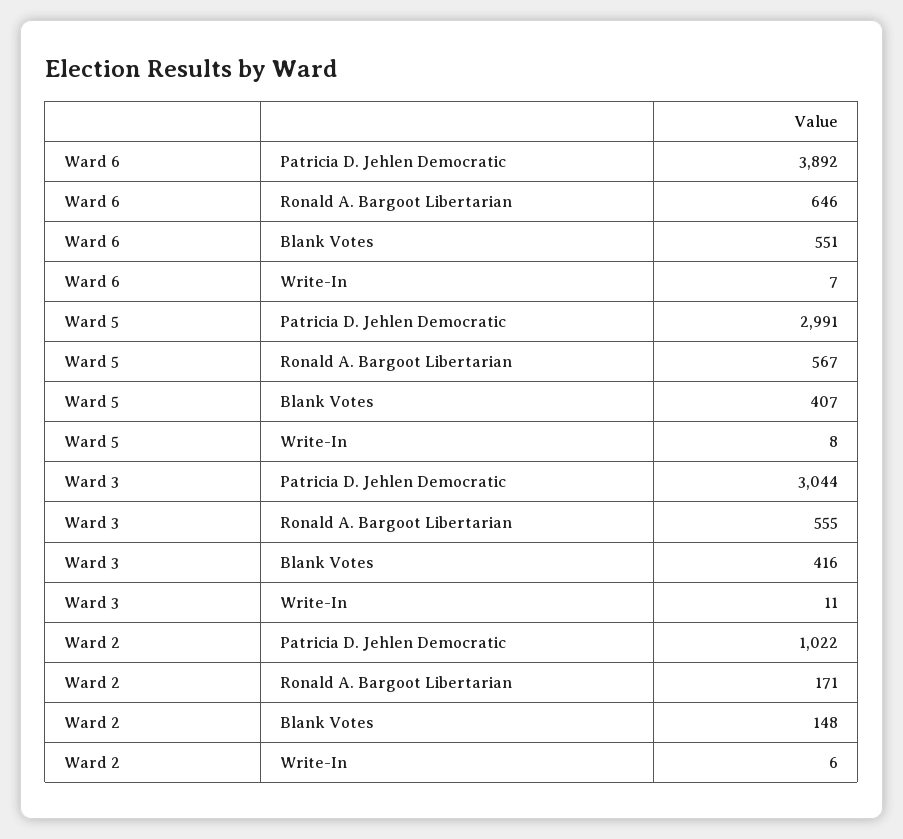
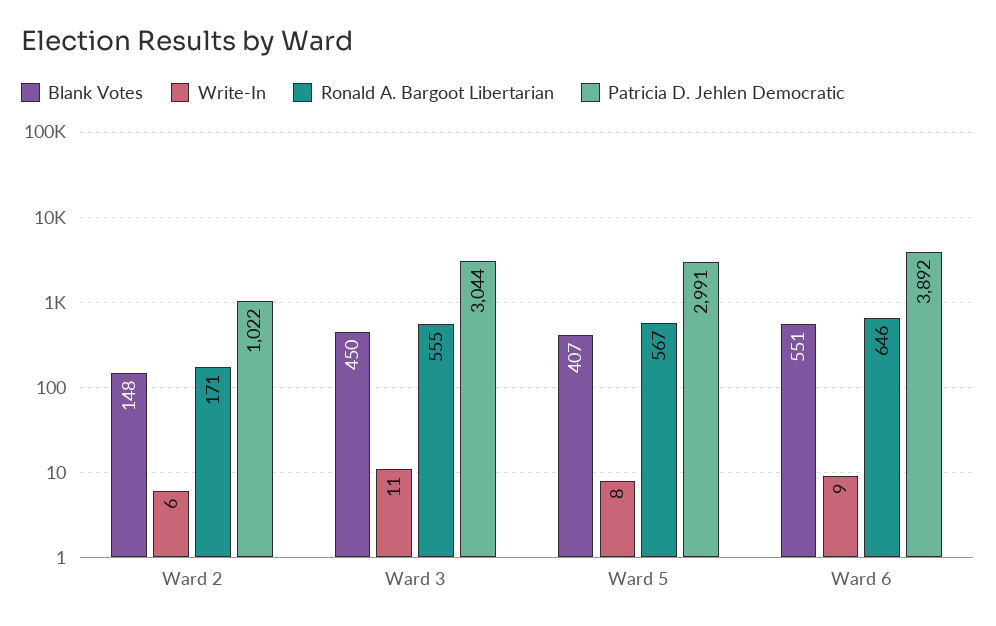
  {
    "Patricia D. Jehlen Democratic": {
      "Ward 6": 3892,
      "Ward 5": 2991,
      "Ward 3": 3044,
      "Ward 2": 1022
    },
    "Ronald A. Bargoot Libertarian": {
      "Ward 6": 646,
      "Ward 5": 567,
      "Ward 3": 555,
      "Ward 2": 171
    },
    "Blank Votes": {
      "Ward 6": 551,
      "Ward 5": 407,
-     "Ward 3": 416,
+     "Ward 3": 450,
      "Ward 2": 148
    },
    "Write-In": {
-     "Ward 6": 7,
+     "Ward 6": 9,
      "Ward 5": 8,
      "Ward 3": 11,
      "Ward 2": 6
    }
  }

